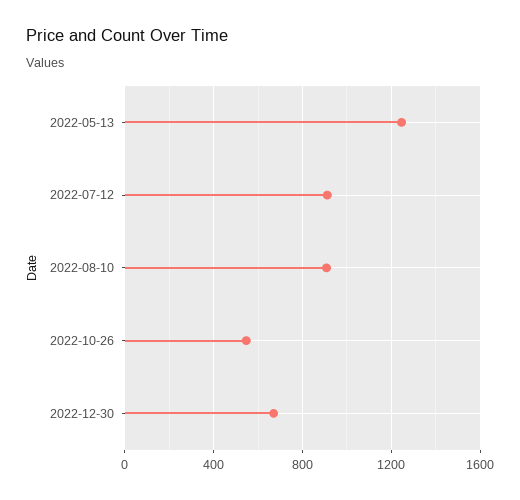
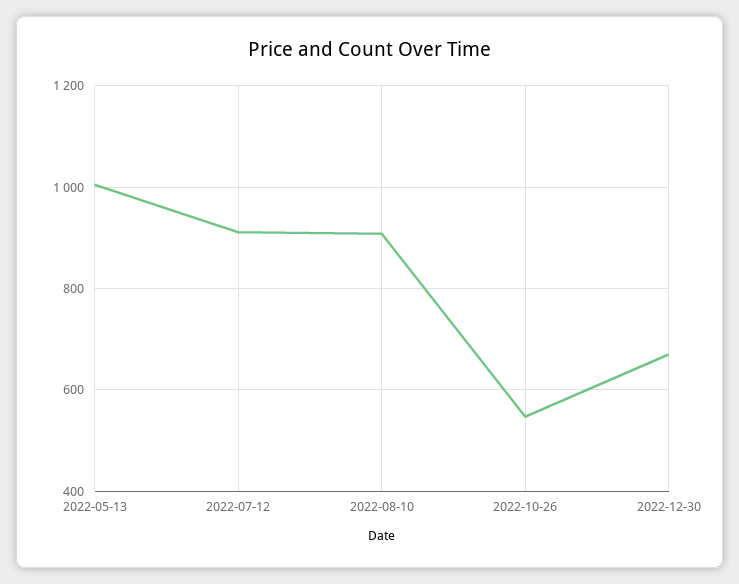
  {
-   "2022-05-13": 1250,
+   "2022-05-13": 1000,
    "2022-07-12": 920,
    "2022-08-10": 900,
    "2022-10-26": 540,
    "2022-12-30": 680
  }

